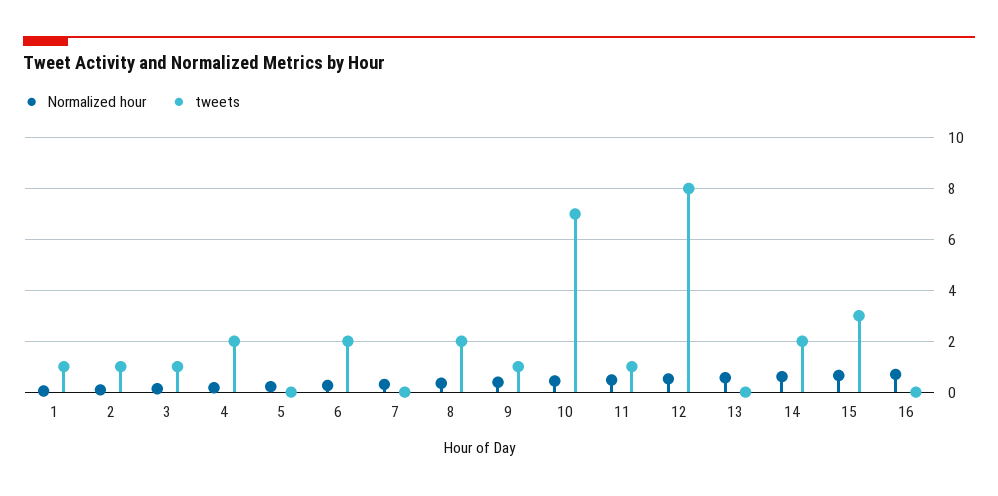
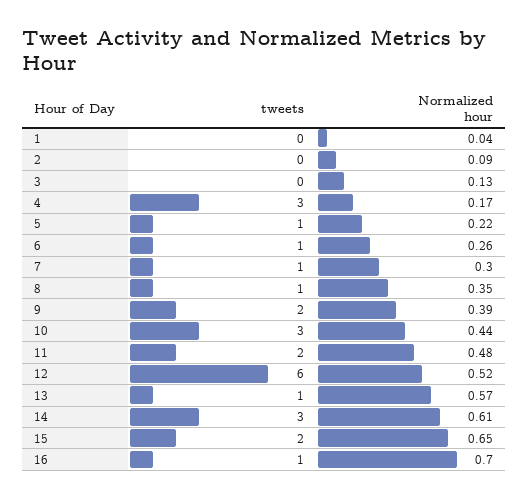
  {
    "Normalized hour": {
      "1": 0.04,
      "2": 0.09,
      "3": 0.13,
      "4": 0.17,
      "5": 0.22,
      "6": 0.26,
      "7": 0.3,
      "8": 0.35,
      "9": 0.39,
      "10": 0.44,
      "11": 0.48,
      "12": 0.52,
      "13": 0.57,
      "14": 0.61,
      "15": 0.65,
      "16": 0.7
    },
    "tweets": {
-     "1": 1,
+     "1": 0,
-     "2": 1,
+     "2": 0,
-     "3": 1,
+     "3": 0,
-     "4": 2,
+     "4": 3,
-     "5": 0,
+     "5": 1,
-     "6": 2,
+     "6": 1,
-     "7": 0,
+     "7": 1,
-     "8": 2,
+     "8": 1,
-     "9": 1,
+     "9": 2,
-     "10": 7,
+     "10": 3,
-     "11": 1,
+     "11": 2,
-     "12": 8,
+     "12": 6,
-     "13": 0,
+     "13": 1,
-     "14": 2,
+     "14": 3,
-     "15": 3,
+     "15": 2,
-     "16": 0
+     "16": 1
    }
  }

